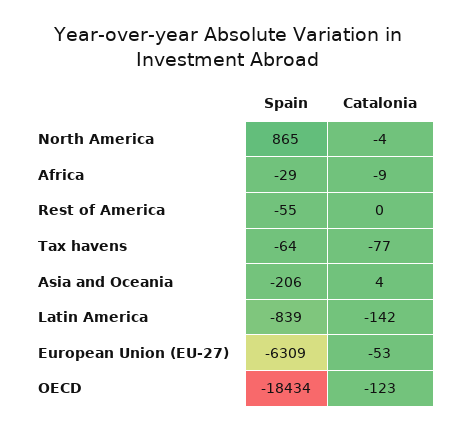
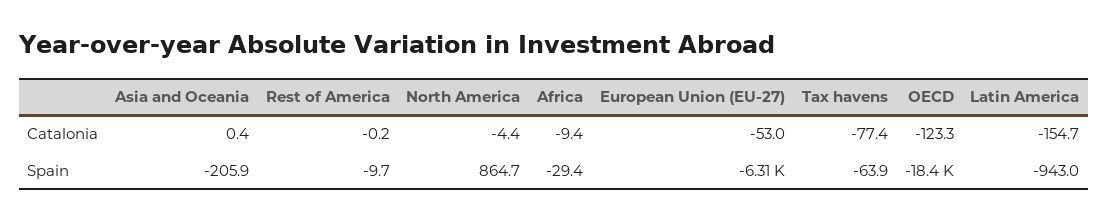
  {
    "Spain": {
      "North America": 864.7,
      "Africa": -29.4,
-     "Rest of America": -55,
+     "Rest of America": -9.7,
      "Tax havens": -63.9,
      "Asia and Oceania": -205.9,
-     "Latin America": -839,
+     "Latin America": -943,
      "European Union (EU-27)": -6309,
      "OECD": -18434
    },
    "Catalonia": {
      "North America": -4.4,
      "Africa": -9.4,
      "Rest of America": -0.2,
      "Tax havens": -77.4,
-     "Asia and Oceania": 4,
+     "Asia and Oceania": 0.4,
-     "Latin America": -142,
+     "Latin America": -154.7,
      "European Union (EU-27)": -53,
      "OECD": -123.3
    }
  }

